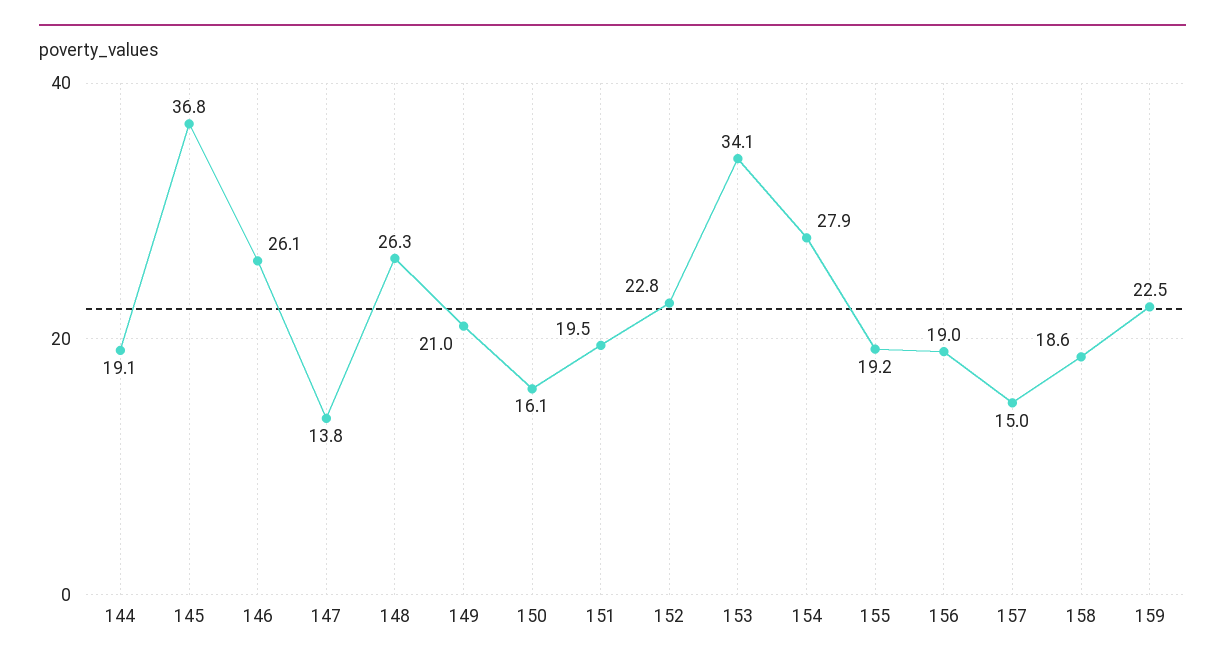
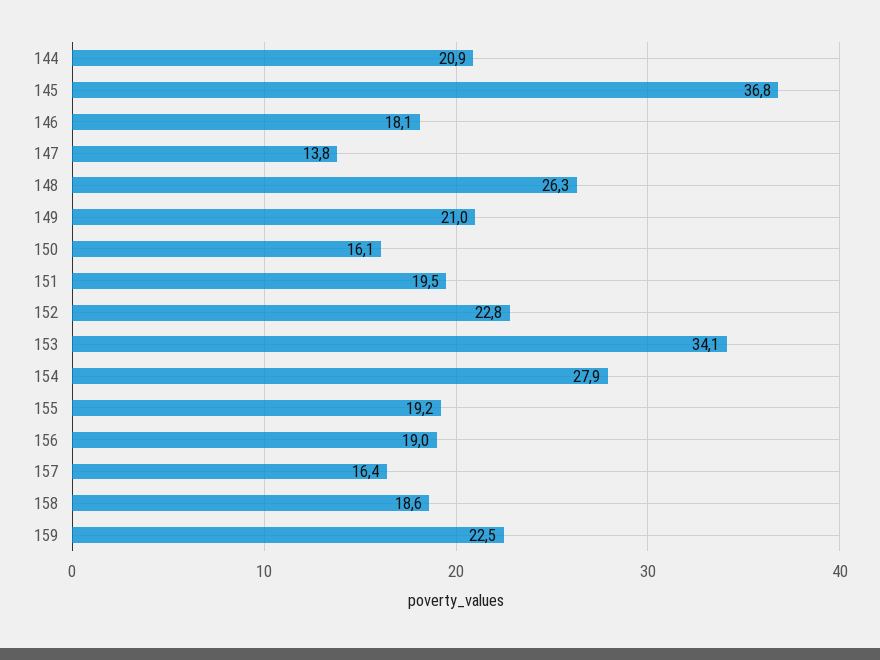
  {
-   "144": 19.1,
+   "144": 20.9,
    "145": 36.8,
-   "146": 26.1,
+   "146": 18.1,
    "147": 13.8,
    "148": 26.3,
    "149": 21,
    "150": 16.1,
    "151": 19.5,
    "152": 22.8,
    "153": 34.1,
    "154": 27.9,
    "155": 19.2,
    "156": 19,
-   "157": 15,
+   "157": 16.4,
    "158": 18.6,
    "159": 22.5
  }

